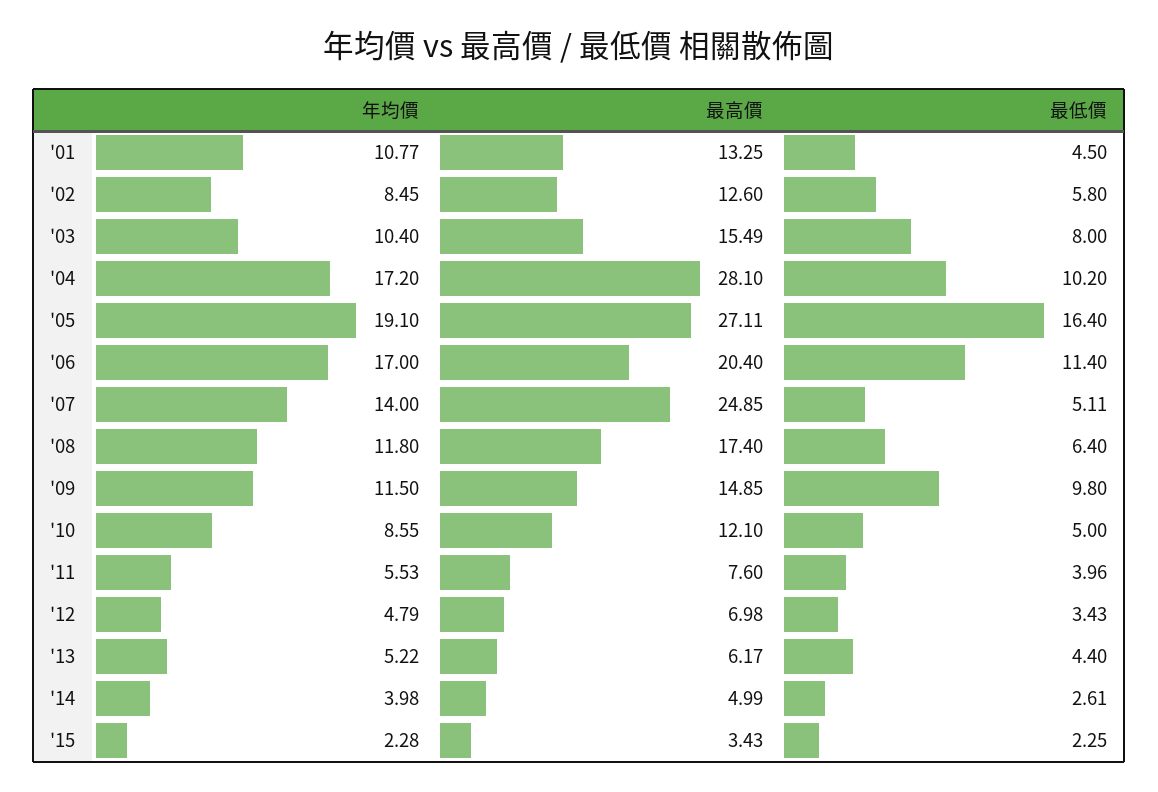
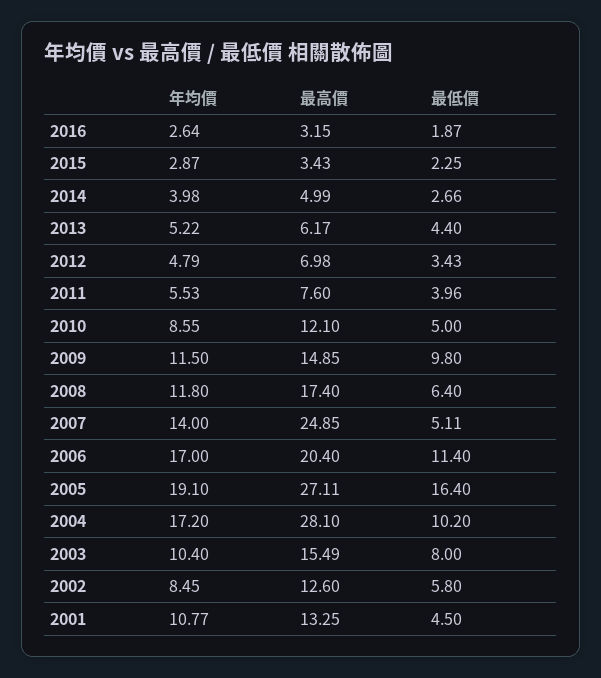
  {
    "年均價": {
      "'01": 10.77,
      "'02": 8.45,
      "'03": 10.4,
      "'04": 17.2,
      "'05": 19.1,
      "'06": 17,
      "'07": 14,
      "'08": 11.8,
      "'09": 11.5,
      "'10": 8.55,
      "'11": 5.53,
      "'12": 4.79,
      "'13": 5.22,
      "'14": 3.98,
-     "'15": 2.28
+     "'15": 2.87,
+     "2016": 2.64
    },
    "最高價": {
      "'01": 13.25,
      "'02": 12.6,
      "'03": 15.49,
      "'04": 28.1,
      "'05": 27.11,
      "'06": 20.4,
      "'07": 24.85,
      "'08": 17.4,
      "'09": 14.85,
      "'10": 12.1,
      "'11": 7.6,
      "'12": 6.98,
      "'13": 6.17,
      "'14": 4.99,
-     "'15": 3.43
+     "'15": 3.43,
+     "2016": 3.15
    },
    "最低價": {
      "'01": 4.5,
      "'02": 5.8,
      "'03": 8,
      "'04": 10.2,
      "'05": 16.4,
      "'06": 11.4,
      "'07": 5.11,
      "'08": 6.4,
      "'09": 9.8,
      "'10": 5,
      "'11": 3.96,
      "'12": 3.43,
      "'13": 4.4,
-     "'14": 2.61,
+     "'14": 2.66,
-     "'15": 2.25
+     "'15": 2.25,
+     "2016": 1.87
    }
  }

